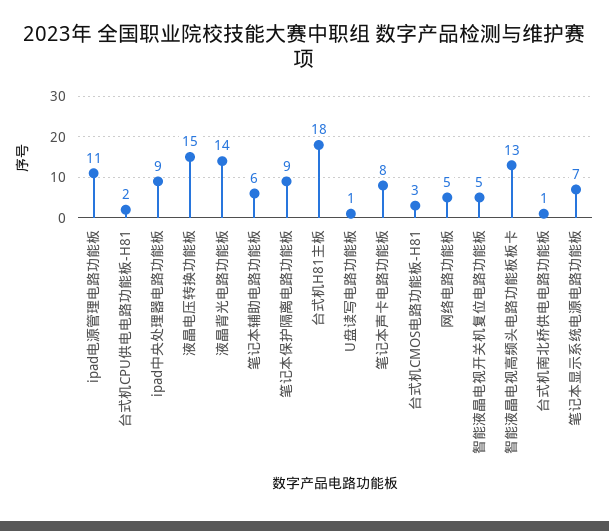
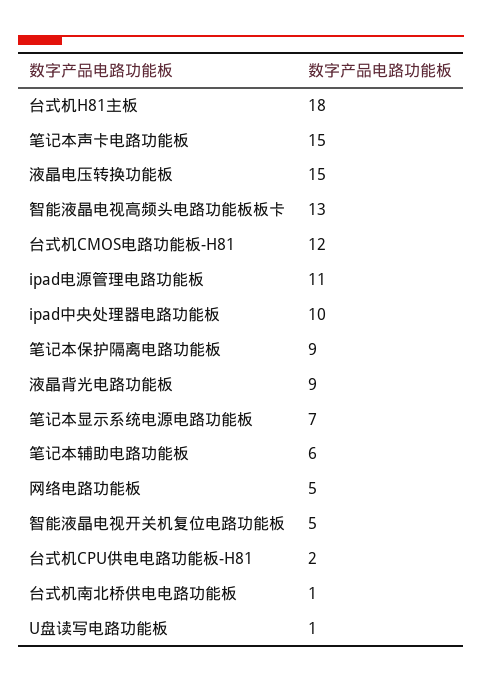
  {
    "ipad电源管理电路功能板": 11,
    "台式机CPU供电电路功能板-H81": 2,
-   "ipad中央处理器电路功能板": 9,
+   "ipad中央处理器电路功能板": 10,
    "液晶电压转换功能板": 15,
-   "液晶背光电路功能板": 14,
+   "液晶背光电路功能板": 9,
    "笔记本辅助电路功能板": 6,
    "笔记本保护隔离电路功能板": 9,
    "台式机H81主板": 18,
    "U盘读写电路功能板": 1,
-   "笔记本声卡电路功能板": 8,
+   "笔记本声卡电路功能板": 15,
-   "台式机CMOS电路功能板-H81": 3,
+   "台式机CMOS电路功能板-H81": 12,
    "网络电路功能板": 5,
    "智能液晶电视开关机复位电路功能板": 5,
    "智能液晶电视高频头电路功能板板卡": 13,
    "台式机南北桥供电电路功能板": 1,
    "笔记本显示系统电源电路功能板": 7
  }

